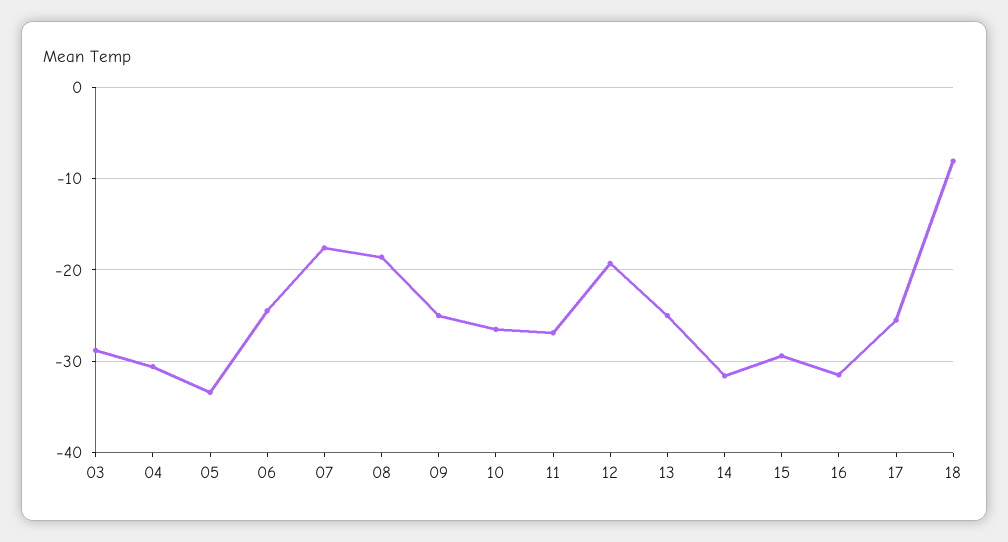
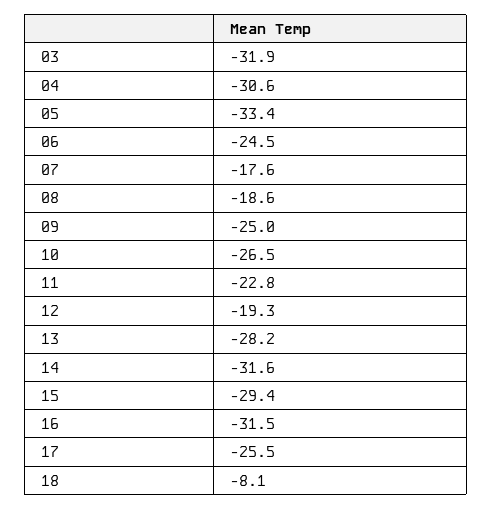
  {
-   "03": -29,
+   "03": -31.9,
    "04": -30.6,
    "05": -33.4,
    "06": -24.5,
    "07": -17.6,
    "08": -18.6,
    "09": -25,
    "10": -26.5,
-   "11": -27,
+   "11": -22.8,
    "12": -19.3,
-   "13": -25,
+   "13": -28.2,
    "14": -31.6,
    "15": -29.4,
    "16": -31.5,
    "17": -25.5,
    "18": -8.1
  }

